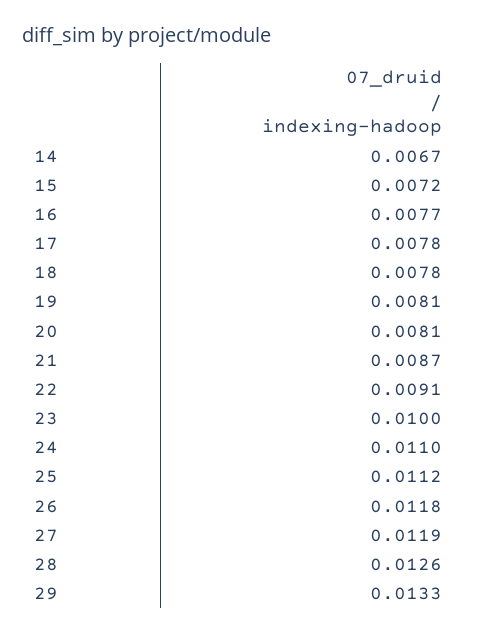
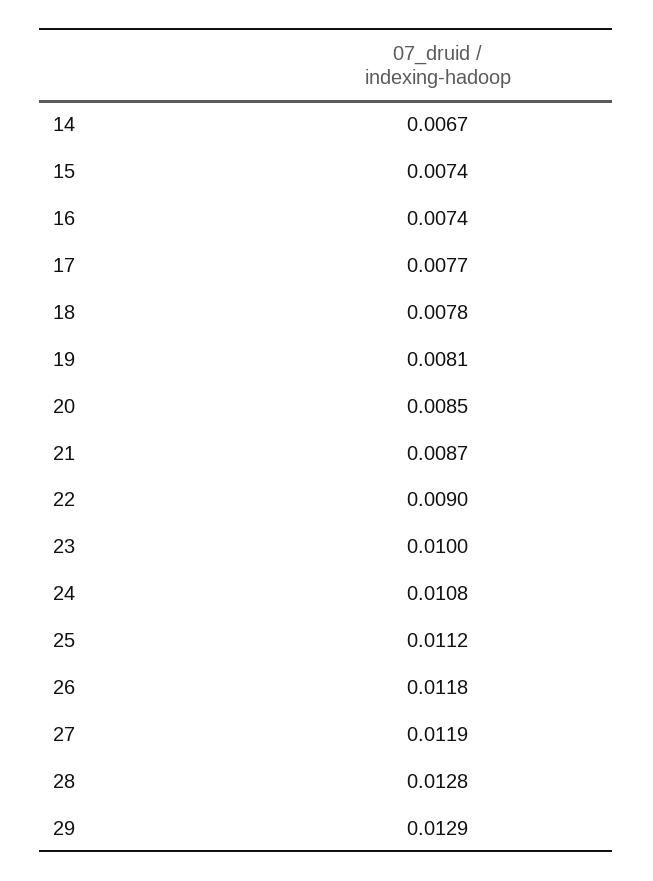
  {
    "14": 0.0067,
-   "15": 0.0072,
+   "15": 0.0074,
-   "16": 0.0077,
+   "16": 0.0074,
-   "17": 0.0078,
+   "17": 0.0077,
    "18": 0.0078,
    "19": 0.0081,
-   "20": 0.0081,
+   "20": 0.0085,
    "21": 0.0087,
-   "22": 0.0091,
+   "22": 0.009,
    "23": 0.01,
-   "24": 0.011,
+   "24": 0.0108,
    "25": 0.0112,
    "26": 0.0118,
    "27": 0.0119,
-   "28": 0.0126,
+   "28": 0.0128,
-   "29": 0.0133
+   "29": 0.0129
  }

